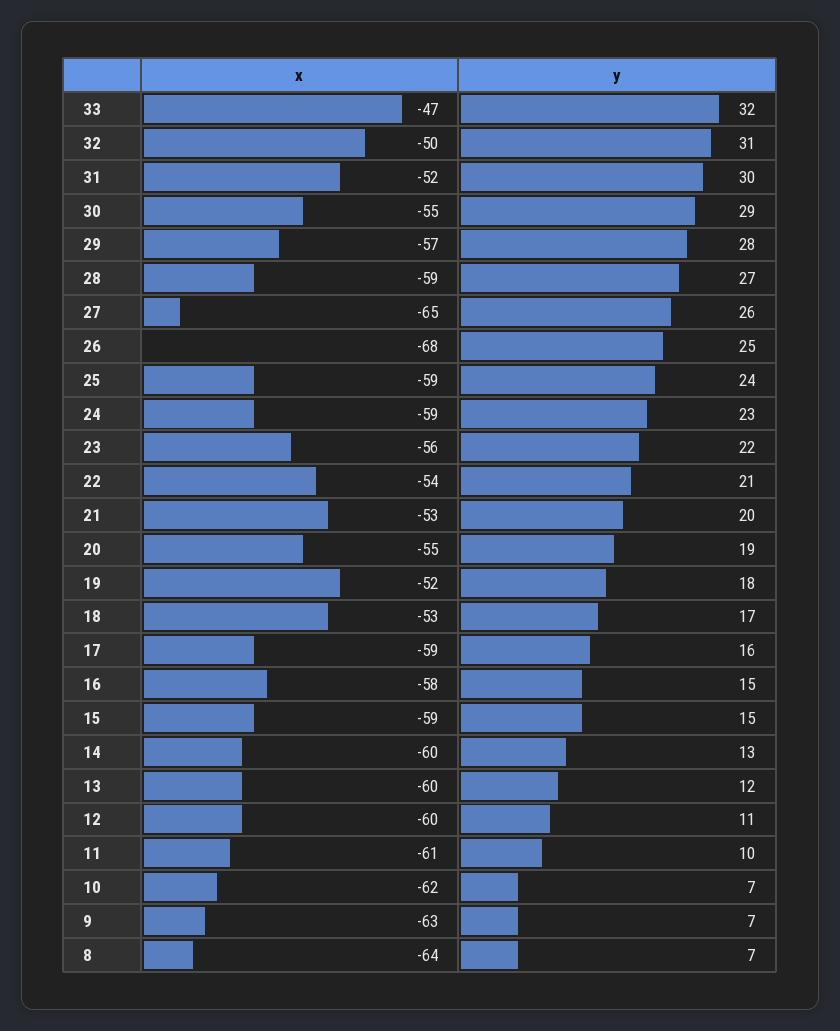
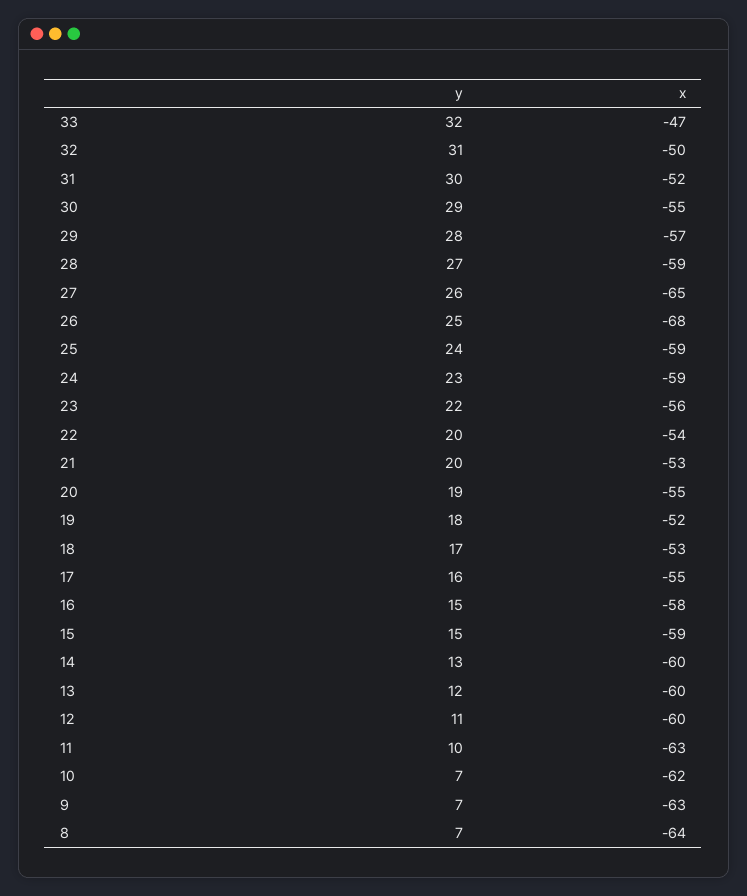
  {
    "x": {
      "33": -47,
      "32": -50,
      "31": -52,
      "30": -55,
      "29": -57,
      "28": -59,
      "27": -65,
      "26": -68,
      "25": -59,
      "24": -59,
      "23": -56,
      "22": -54,
      "21": -53,
      "20": -55,
      "19": -52,
      "18": -53,
-     "17": -59,
+     "17": -55,
      "16": -58,
      "15": -59,
      "14": -60,
      "13": -60,
      "12": -60,
-     "11": -61,
+     "11": -63,
      "10": -62,
      "9": -63,
      "8": -64
    },
    "y": {
      "33": 32,
      "32": 31,
      "31": 30,
      "30": 29,
      "29": 28,
      "28": 27,
      "27": 26,
      "26": 25,
      "25": 24,
      "24": 23,
      "23": 22,
-     "22": 21,
+     "22": 20,
      "21": 20,
      "20": 19,
      "19": 18,
      "18": 17,
      "17": 16,
      "16": 15,
      "15": 15,
      "14": 13,
      "13": 12,
      "12": 11,
      "11": 10,
      "10": 7,
      "9": 7,
      "8": 7
    }
  }

